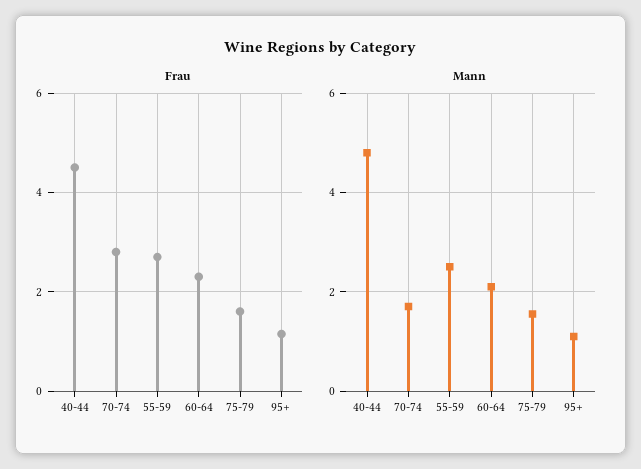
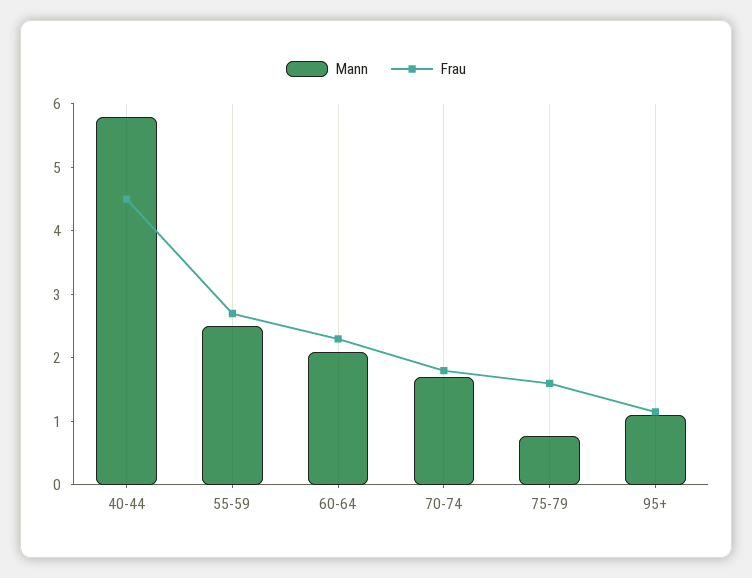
  {
    "Frau": {
      "40-44": 4.6,
-     "70-74": 2.8,
+     "70-74": 1.8,
      "55-59": 2.8,
      "60-64": 2.4,
      "75-79": 1.6,
      "95+": 1.2
    },
    "Mann": {
-     "40-44": 4.8,
+     "40-44": 5.8,
      "70-74": 1.8,
      "55-59": 2.6,
      "60-64": 2.2,
-     "75-79": 1.6,
+     "75-79": 0.8,
      "95+": 1.2
    }
  }

